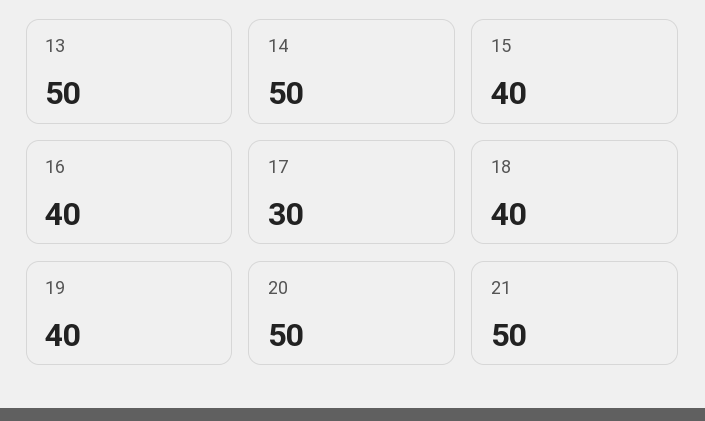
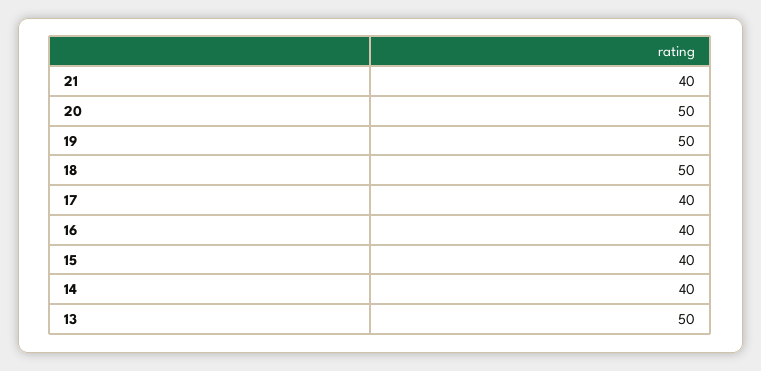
  {
    "13": 50,
-   "14": 50,
+   "14": 40,
    "15": 40,
    "16": 40,
-   "17": 30,
+   "17": 40,
-   "18": 40,
+   "18": 50,
-   "19": 40,
+   "19": 50,
    "20": 50,
-   "21": 50
+   "21": 40
  }

